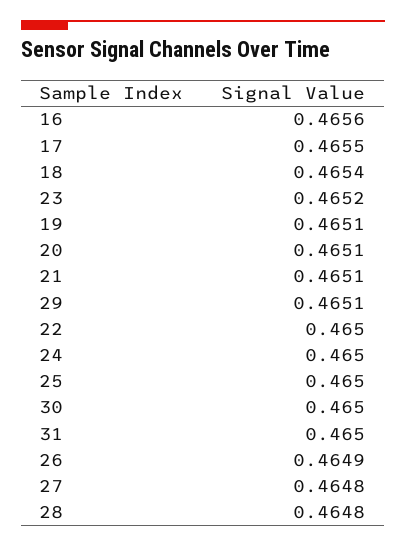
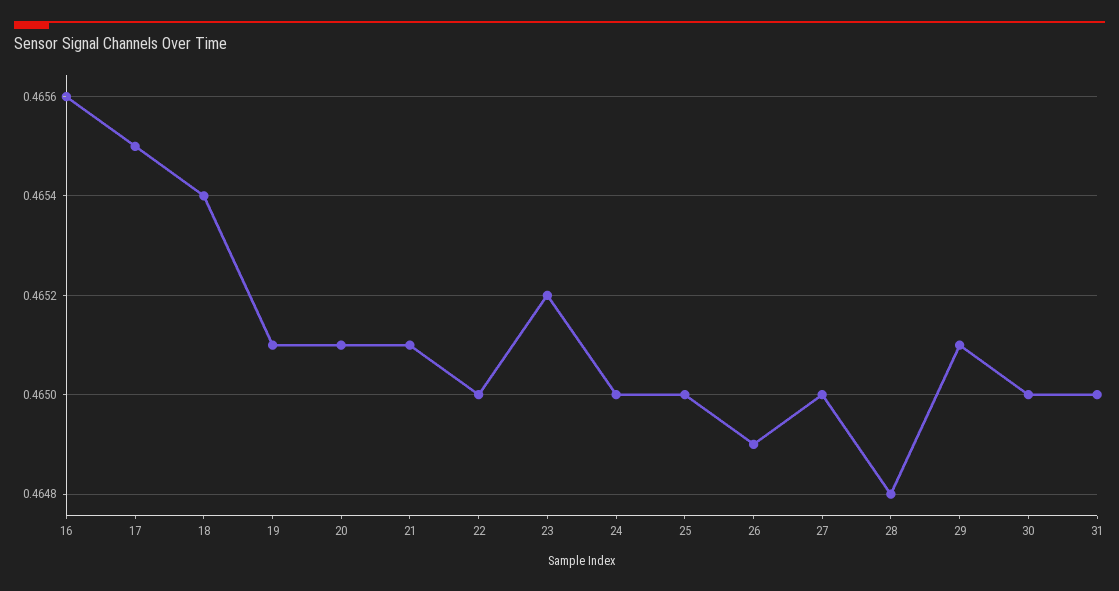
  {
    "16": 0.4656,
    "17": 0.4655,
    "18": 0.4654,
    "23": 0.4652,
    "19": 0.4651,
    "20": 0.4651,
    "21": 0.4651,
    "29": 0.4651,
    "22": 0.465,
    "24": 0.465,
    "25": 0.465,
    "30": 0.465,
    "31": 0.465,
    "26": 0.4649,
-   "27": 0.4648,
+   "27": 0.465,
    "28": 0.4648
  }

